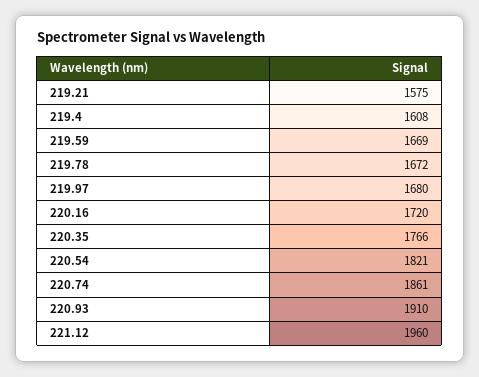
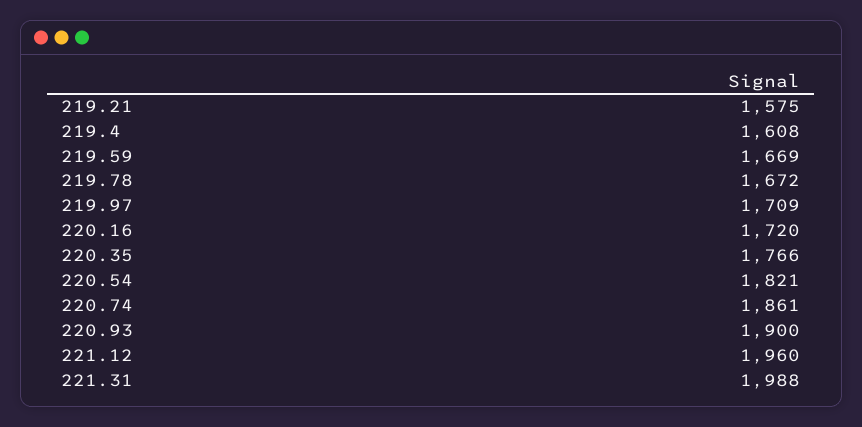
  {
    "219.21": 1575,
    "219.4": 1608,
    "219.59": 1669,
    "219.78": 1672,
-   "219.97": 1680,
+   "219.97": 1709,
    "220.16": 1720,
    "220.35": 1766,
    "220.54": 1821,
    "220.74": 1861,
-   "220.93": 1910,
+   "220.93": 1900,
-   "221.12": 1960
+   "221.12": 1960,
+   "221.31": 1988
  }

